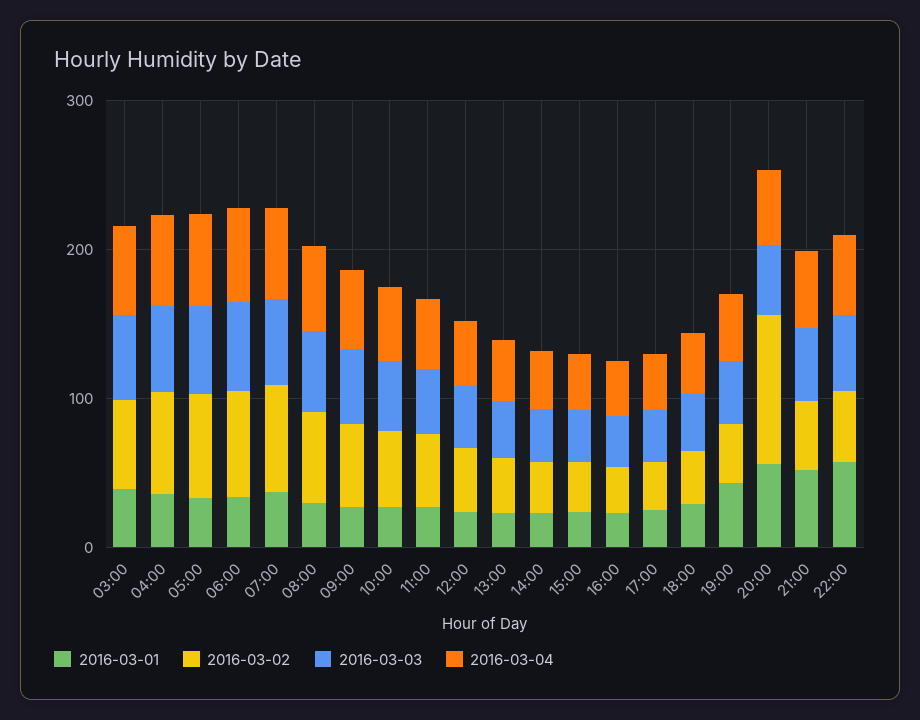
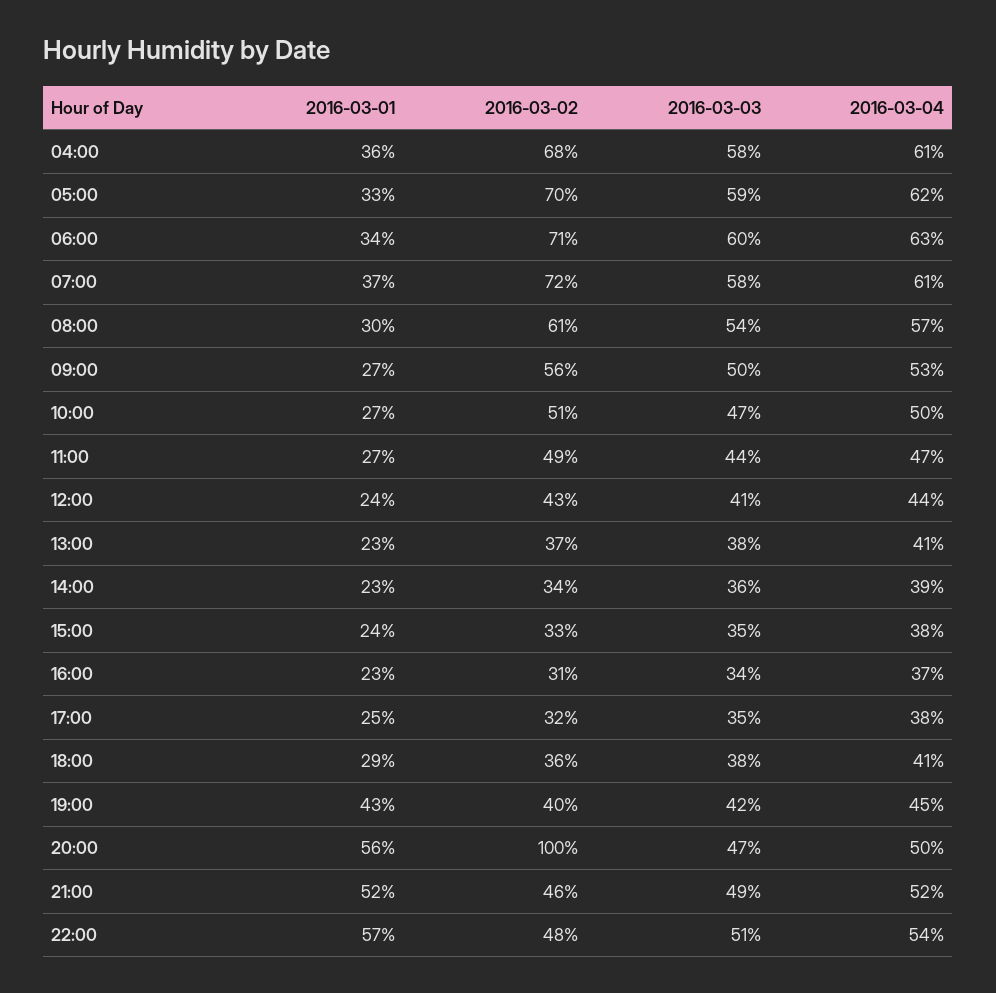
  {
    "2016-03-01": {
-     "03:00": 40,
      "04:00": 36,
      "05:00": 33,
      "06:00": 34,
      "07:00": 37,
      "08:00": 30,
      "09:00": 27,
      "10:00": 27,
      "11:00": 27,
      "12:00": 24,
      "13:00": 23,
      "14:00": 23,
      "15:00": 24,
      "16:00": 23,
      "17:00": 25,
      "18:00": 29,
      "19:00": 43,
      "20:00": 56,
      "21:00": 52,
      "22:00": 57
    },
    "2016-03-02": {
-     "03:00": 60,
      "04:00": 68,
      "05:00": 70,
      "06:00": 71,
      "07:00": 72,
      "08:00": 61,
      "09:00": 56,
      "10:00": 51,
      "11:00": 49,
      "12:00": 43,
      "13:00": 37,
      "14:00": 34,
      "15:00": 33,
      "16:00": 31,
      "17:00": 32,
      "18:00": 36,
      "19:00": 40,
      "20:00": 100,
      "21:00": 46,
      "22:00": 48
    },
    "2016-03-03": {
-     "03:00": 60,
      "04:00": 58,
      "05:00": 59,
      "06:00": 60,
      "07:00": 58,
      "08:00": 54,
      "09:00": 50,
      "10:00": 47,
      "11:00": 44,
      "12:00": 41,
      "13:00": 38,
      "14:00": 36,
      "15:00": 35,
      "16:00": 34,
      "17:00": 35,
      "18:00": 38,
      "19:00": 42,
      "20:00": 47,
      "21:00": 49,
      "22:00": 51
    },
    "2016-03-04": {
-     "03:00": 60,
      "04:00": 61,
      "05:00": 62,
      "06:00": 63,
      "07:00": 61,
      "08:00": 57,
      "09:00": 53,
      "10:00": 50,
      "11:00": 47,
      "12:00": 44,
      "13:00": 41,
      "14:00": 39,
      "15:00": 38,
      "16:00": 37,
      "17:00": 38,
      "18:00": 41,
      "19:00": 45,
      "20:00": 50,
      "21:00": 52,
      "22:00": 54
    }
  }

